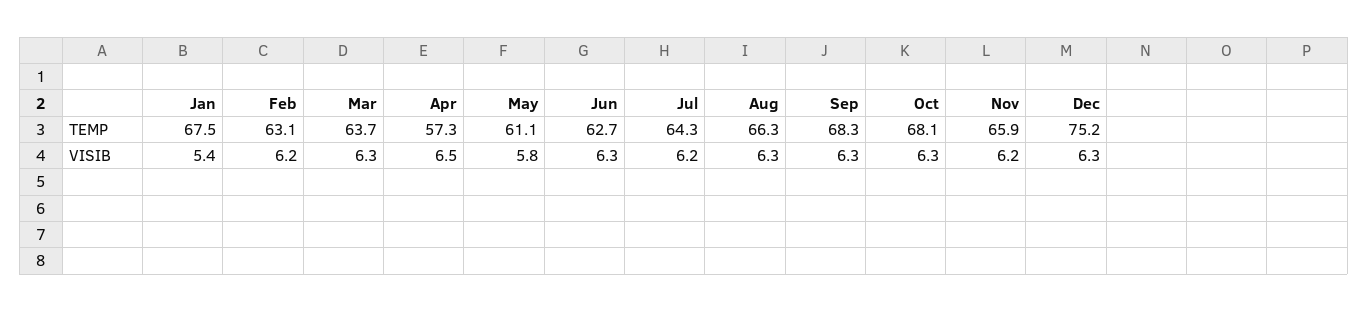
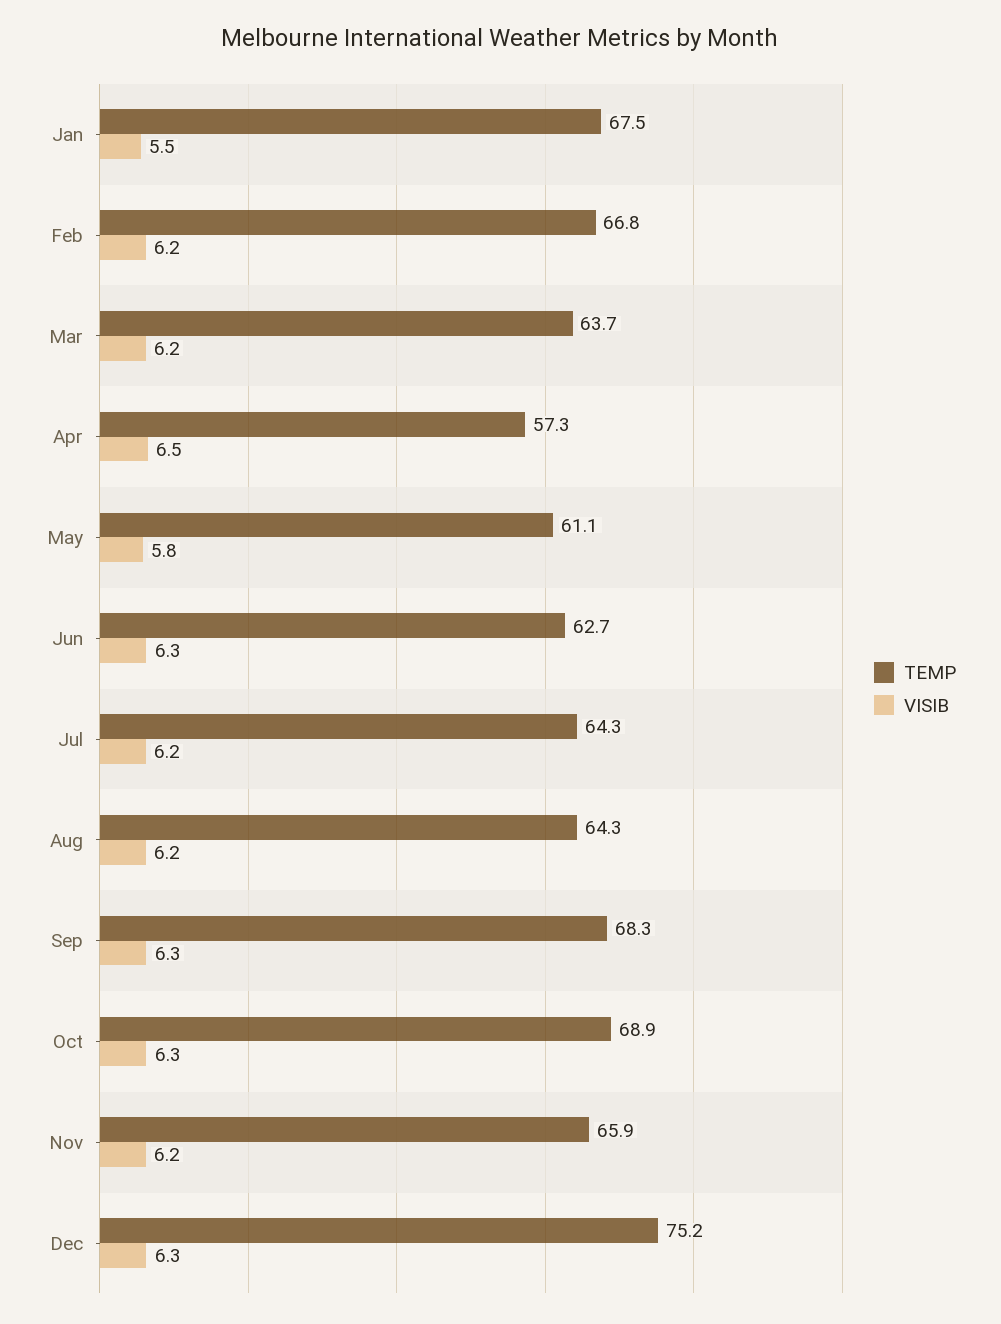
  {
    "TEMP": {
      "Jan": 67.5,
-     "Feb": 63.1,
+     "Feb": 66.8,
      "Mar": 63.7,
      "Apr": 57.3,
      "May": 61.1,
      "Jun": 62.7,
      "Jul": 64.3,
-     "Aug": 66.3,
+     "Aug": 64.3,
      "Sep": 68.3,
-     "Oct": 68.1,
+     "Oct": 68.9,
      "Nov": 65.9,
      "Dec": 75.2
    },
    "VISIB": {
-     "Jan": 5.4,
+     "Jan": 5.5,
      "Feb": 6.2,
-     "Mar": 6.3,
+     "Mar": 6.2,
      "Apr": 6.5,
      "May": 5.8,
      "Jun": 6.3,
      "Jul": 6.2,
-     "Aug": 6.3,
+     "Aug": 6.2,
      "Sep": 6.3,
      "Oct": 6.3,
      "Nov": 6.2,
      "Dec": 6.3
    }
  }

